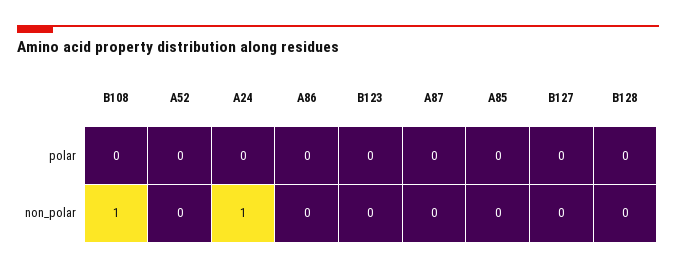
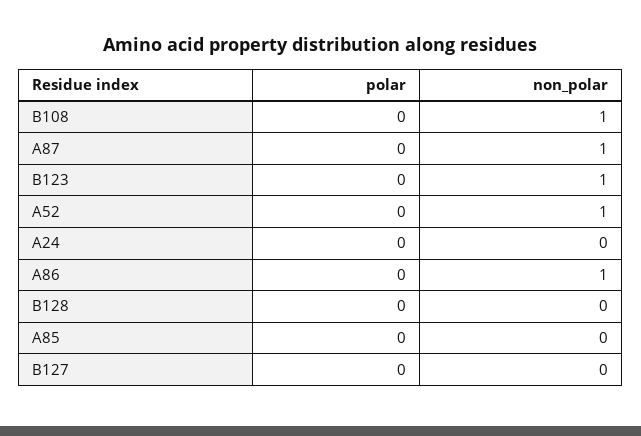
  {
    "B108": {
      "polar": 0,
      "non_polar": 1
    },
    "A52": {
      "polar": 0,
-     "non_polar": 0
+     "non_polar": 1
    },
    "A24": {
      "polar": 0,
-     "non_polar": 1
+     "non_polar": 0
    },
    "A86": {
      "polar": 0,
-     "non_polar": 0
+     "non_polar": 1
    },
    "B123": {
      "polar": 0,
-     "non_polar": 0
+     "non_polar": 1
    },
    "A87": {
      "polar": 0,
-     "non_polar": 0
+     "non_polar": 1
    },
    "A85": {
      "polar": 0,
      "non_polar": 0
    },
    "B127": {
      "polar": 0,
      "non_polar": 0
    },
    "B128": {
      "polar": 0,
      "non_polar": 0
    }
  }

